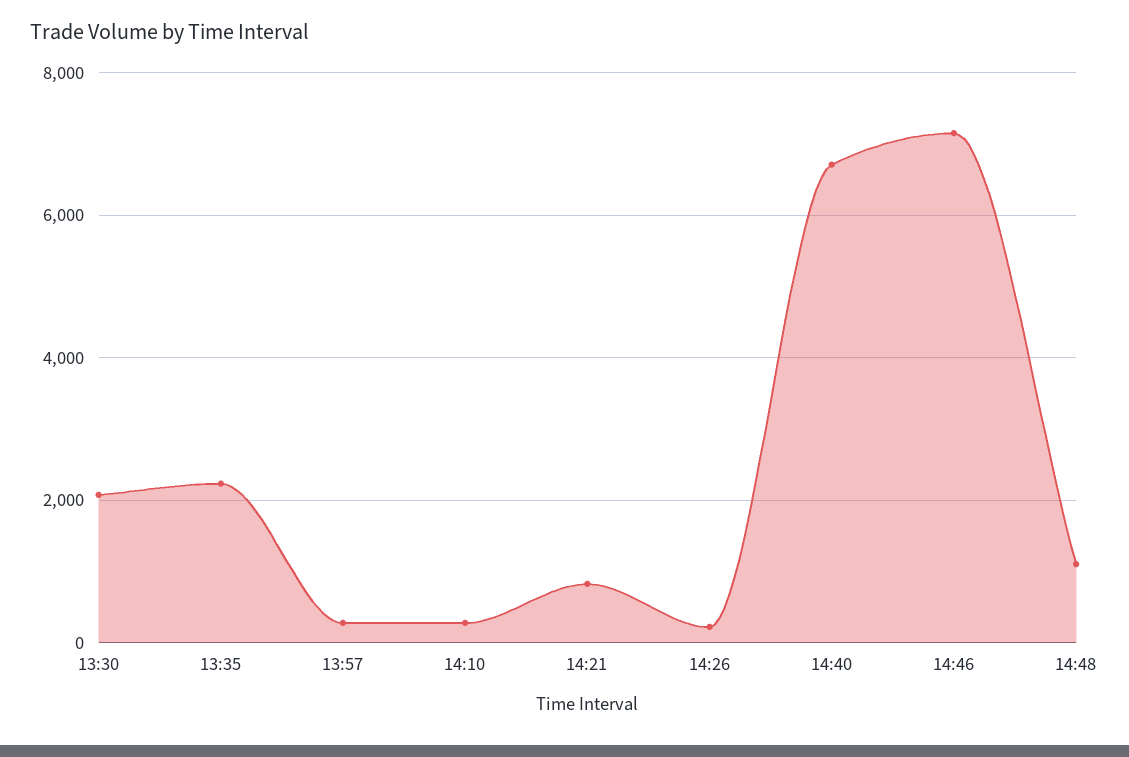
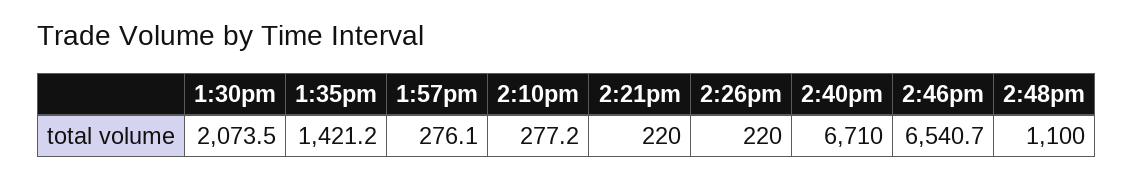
  {
    "13:30": 2073.5,
-   "13:35": 2200,
+   "13:35": 1421.2,
    "13:57": 276.1,
    "14:10": 277.2,
-   "14:21": 800,
+   "14:21": 220,
    "14:26": 220,
    "14:40": 6710,
-   "14:46": 7200,
+   "14:46": 6540.7,
    "14:48": 1100
  }

